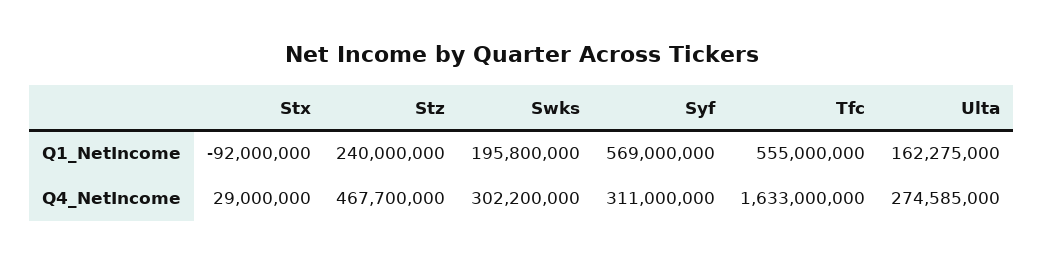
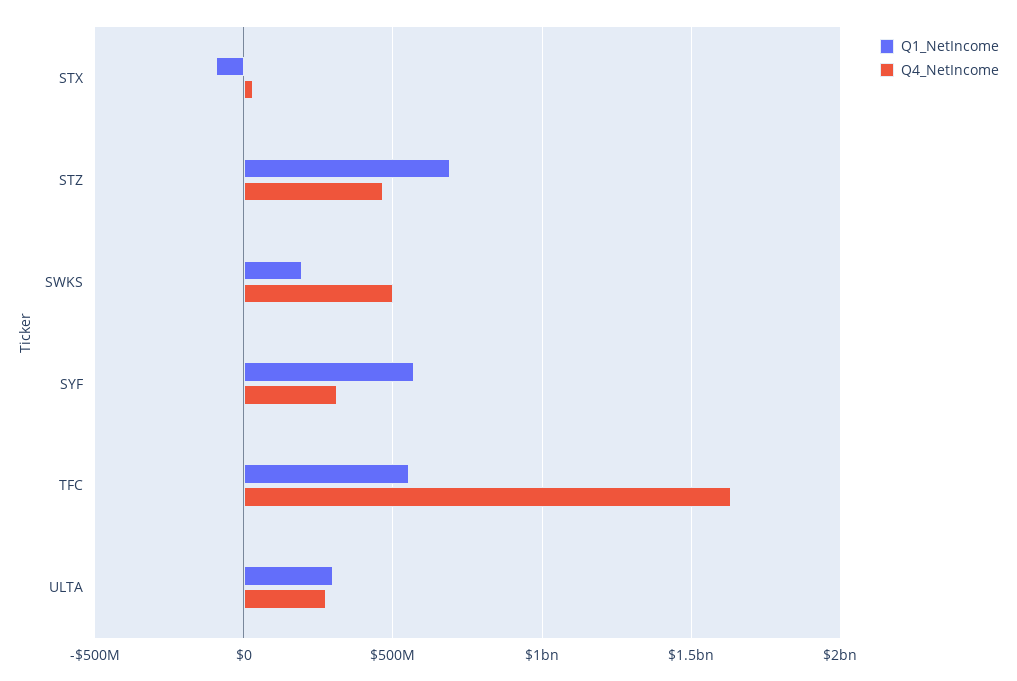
  {
    "Q1_NetIncome": {
      "Stx": -92000000,
-     "Stz": 240000000,
+     "Stz": 700000000,
      "Swks": 195800000,
      "Syf": 569000000,
      "Tfc": 555000000,
-     "Ulta": 162275000
+     "Ulta": 300000000
    },
    "Q4_NetIncome": {
      "Stx": 29000000,
      "Stz": 467700000,
-     "Swks": 302200000,
+     "Swks": 500000000,
      "Syf": 311000000,
      "Tfc": 1633000000,
      "Ulta": 274585000
    }
  }

